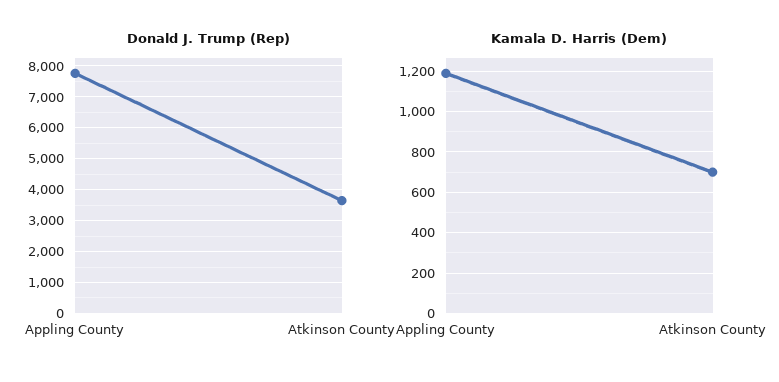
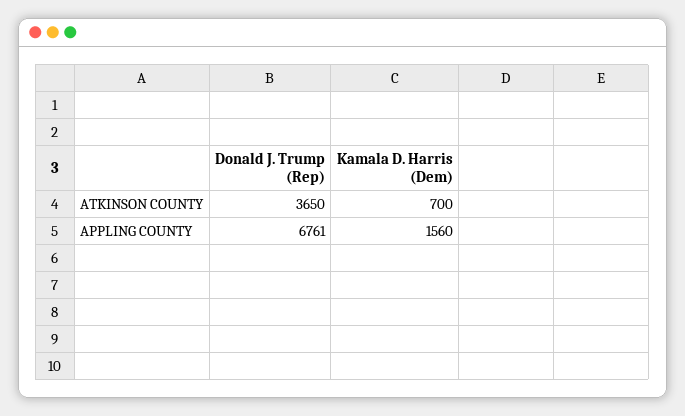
  {
    "Donald J. Trump (Rep)": {
-     "Appling County": 7800,
+     "Appling County": 6761,
      "Atkinson County": 3650
    },
    "Kamala D. Harris (Dem)": {
-     "Appling County": 1200,
+     "Appling County": 1560,
      "Atkinson County": 700
    }
  }

